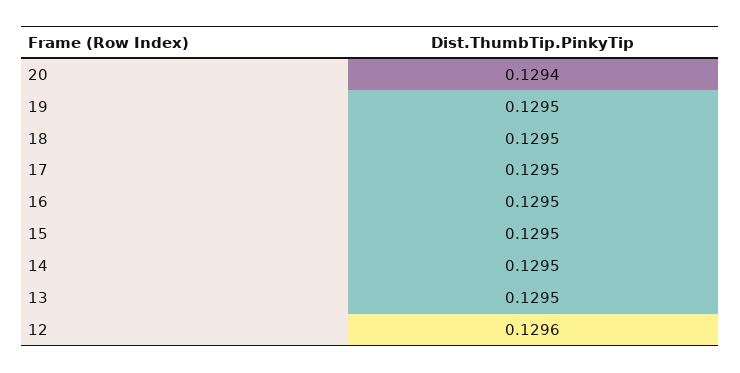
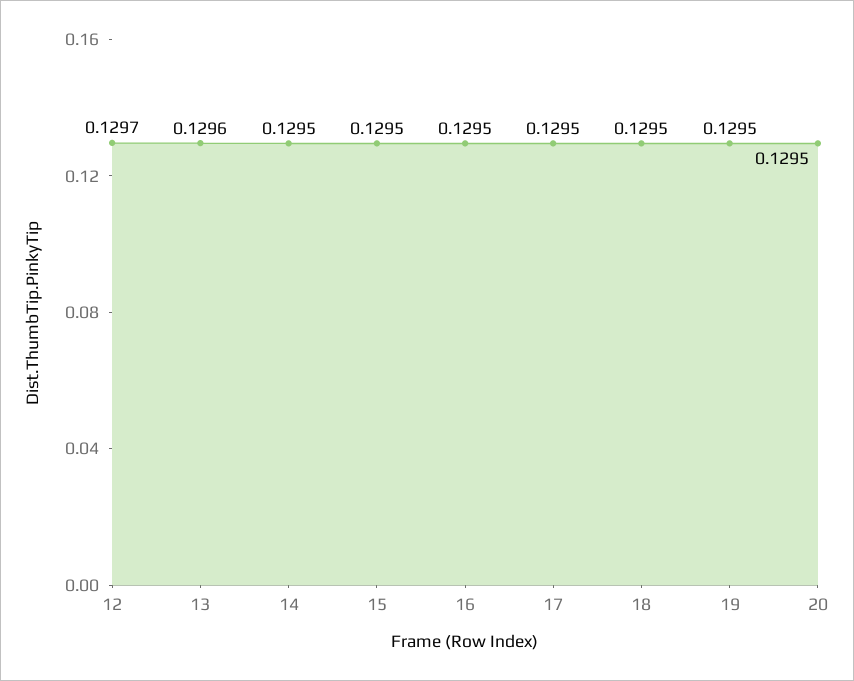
  {
-   "20": 0.1294,
+   "20": 0.1295,
    "19": 0.1295,
    "18": 0.1295,
    "17": 0.1295,
    "16": 0.1295,
    "15": 0.1295,
    "14": 0.1295,
-   "13": 0.1295,
+   "13": 0.1296,
-   "12": 0.1296
+   "12": 0.1297
  }

